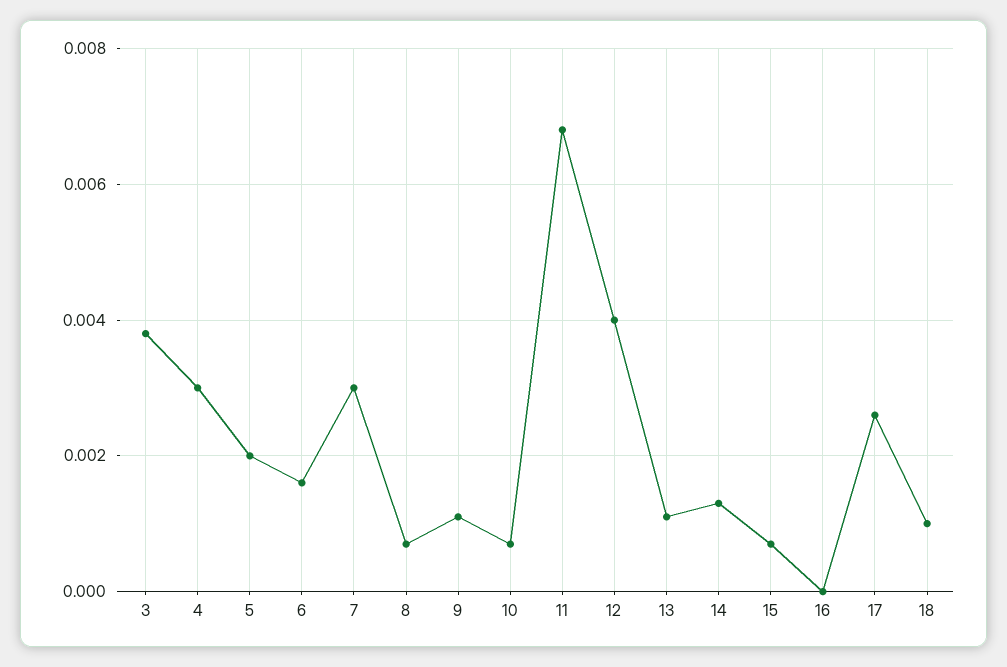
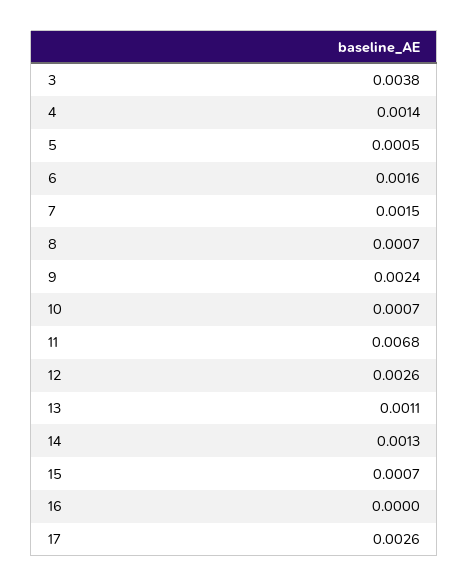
  {
    "3": 0.0038,
-   "4": 0.003,
+   "4": 0.0014,
-   "5": 0.002,
+   "5": 0.0005,
    "6": 0.0016,
-   "7": 0.003,
+   "7": 0.0015,
    "8": 0.0007,
-   "9": 0.001,
+   "9": 0.0024,
    "10": 0.0007,
    "11": 0.0068,
-   "12": 0.004,
+   "12": 0.0026,
    "13": 0.0011,
    "14": 0.0013,
    "15": 0.0007,
    "16": 0,
-   "17": 0.0026,
+   "17": 0.0026
-   "18": 0.001
  }

